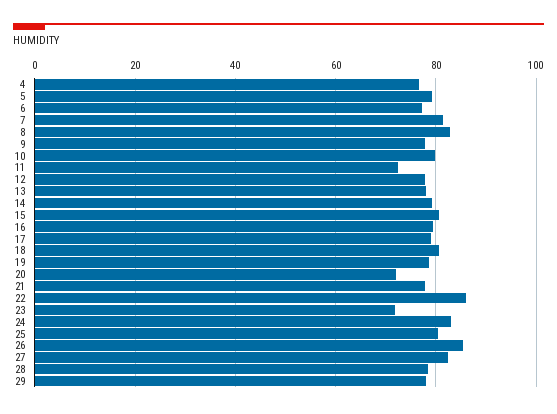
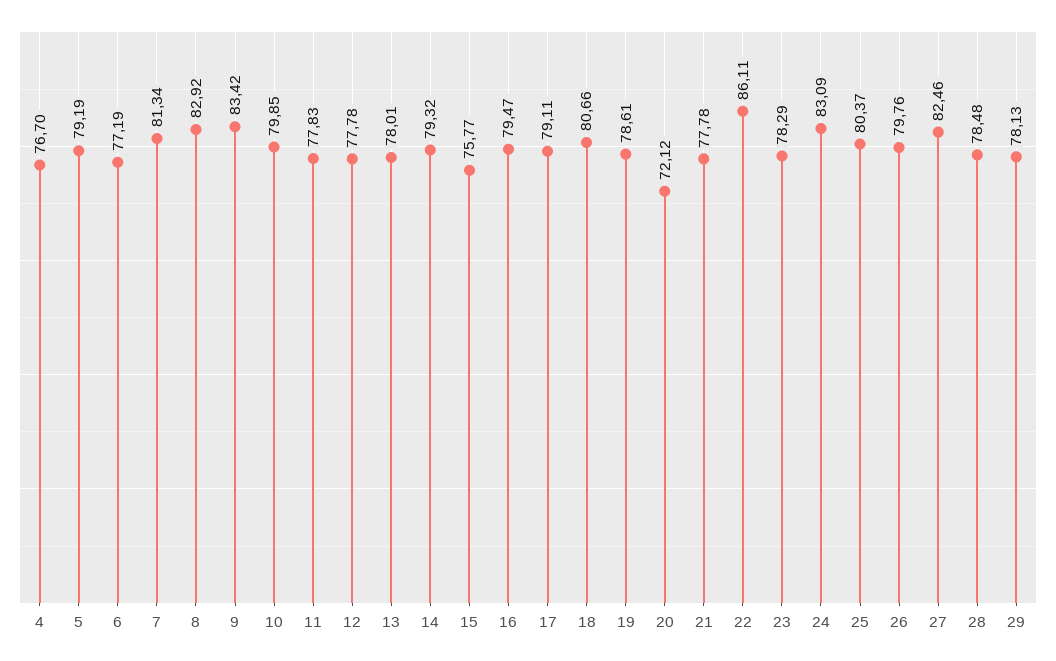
  {
    "4": 76.7,
    "5": 79.19,
    "6": 77.19,
    "7": 81.34,
    "8": 82.92,
-   "9": 78,
+   "9": 83.42,
    "10": 79.85,
-   "11": 72,
+   "11": 77.83,
    "12": 77.78,
    "13": 78.01,
    "14": 79.32,
-   "15": 80,
+   "15": 75.77,
    "16": 79.47,
    "17": 79.11,
    "18": 80.66,
    "19": 78.61,
    "20": 72.12,
    "21": 77.78,
    "22": 86.11,
-   "23": 72,
+   "23": 78.29,
    "24": 83.09,
    "25": 80.37,
-   "26": 86,
+   "26": 79.76,
    "27": 82.46,
    "28": 78.48,
    "29": 78.13
  }

